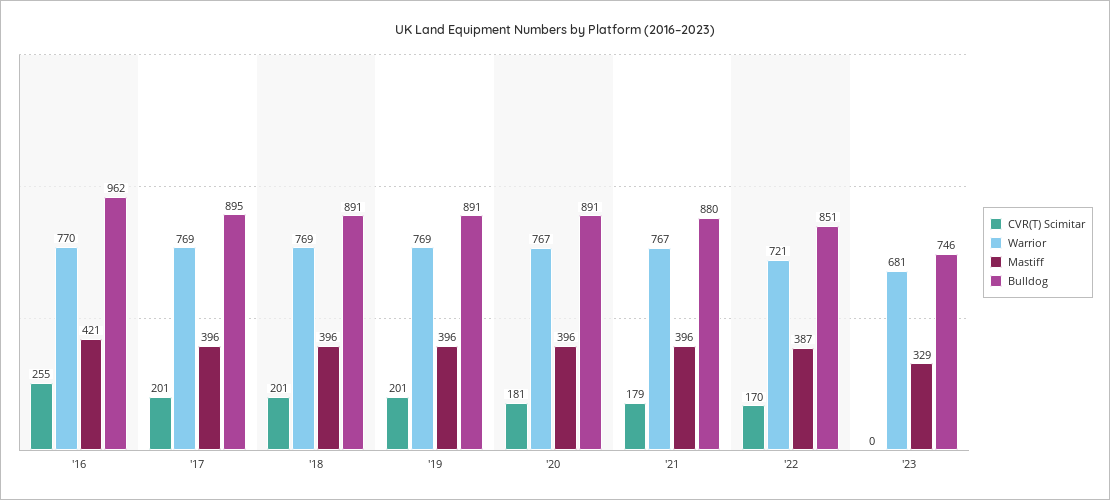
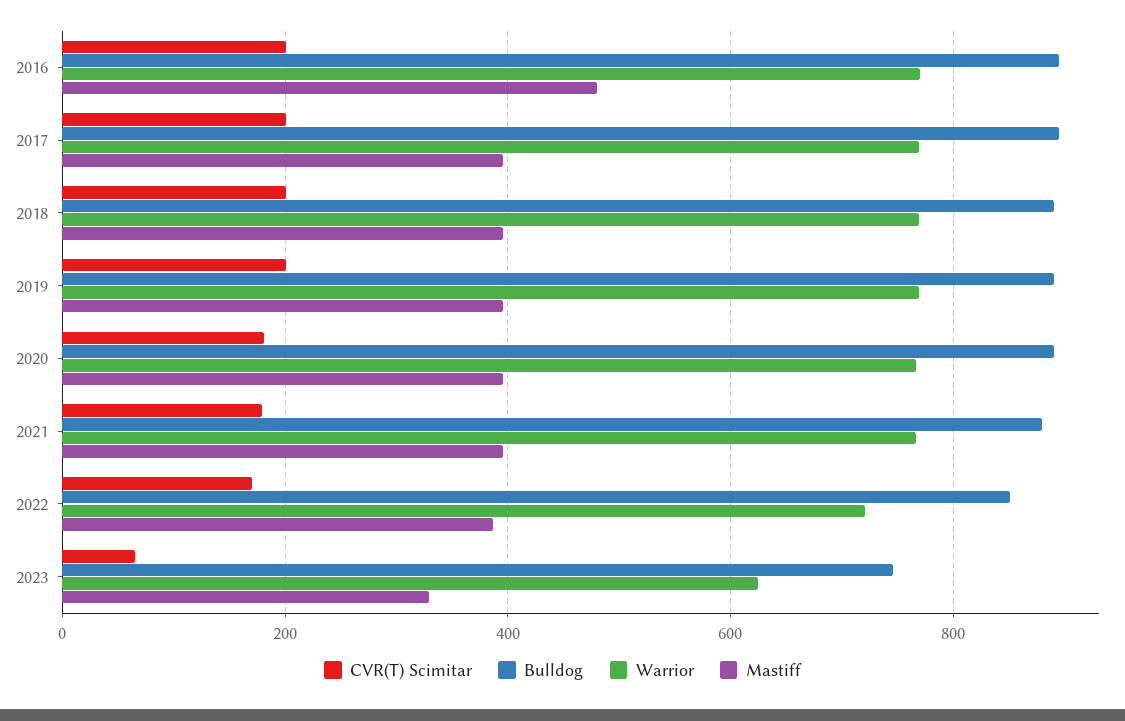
  {
    "CVR(T) Scimitar": {
-     "'16": 255,
+     "'16": 200,
      "'17": 201,
      "'18": 201,
      "'19": 201,
      "'20": 181,
      "'21": 179,
      "'22": 170,
-     "'23": 0
+     "'23": 60
    },
    "Warrior": {
      "'16": 770,
      "'17": 769,
      "'18": 769,
      "'19": 769,
      "'20": 767,
      "'21": 767,
      "'22": 721,
-     "'23": 681
+     "'23": 620
    },
    "Mastiff": {
-     "'16": 421,
+     "'16": 480,
      "'17": 396,
      "'18": 396,
      "'19": 396,
      "'20": 396,
      "'21": 396,
      "'22": 387,
      "'23": 329
    },
    "Bulldog": {
-     "'16": 962,
+     "'16": 900,
      "'17": 895,
      "'18": 891,
      "'19": 891,
      "'20": 891,
      "'21": 880,
      "'22": 851,
      "'23": 746
    }
  }

